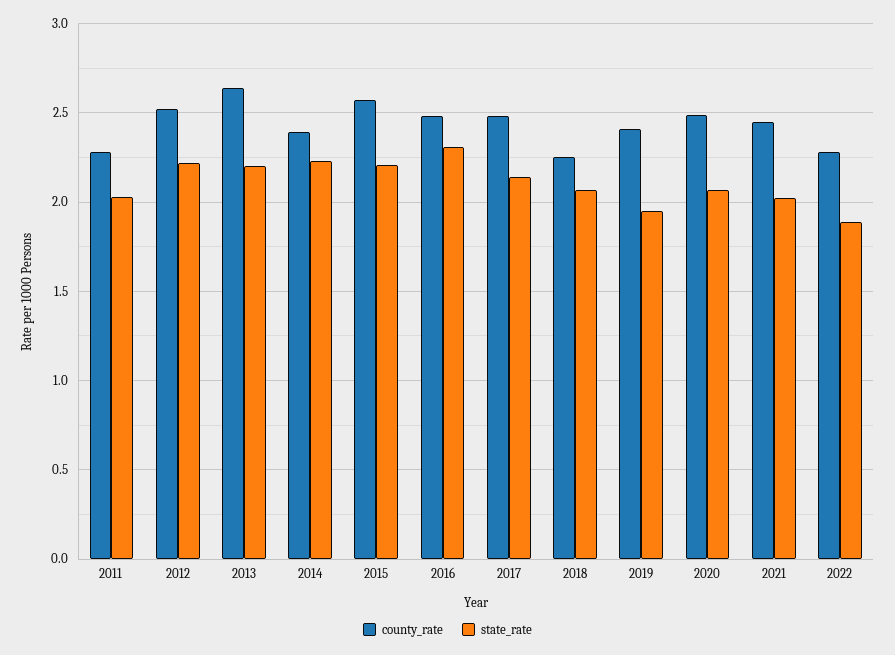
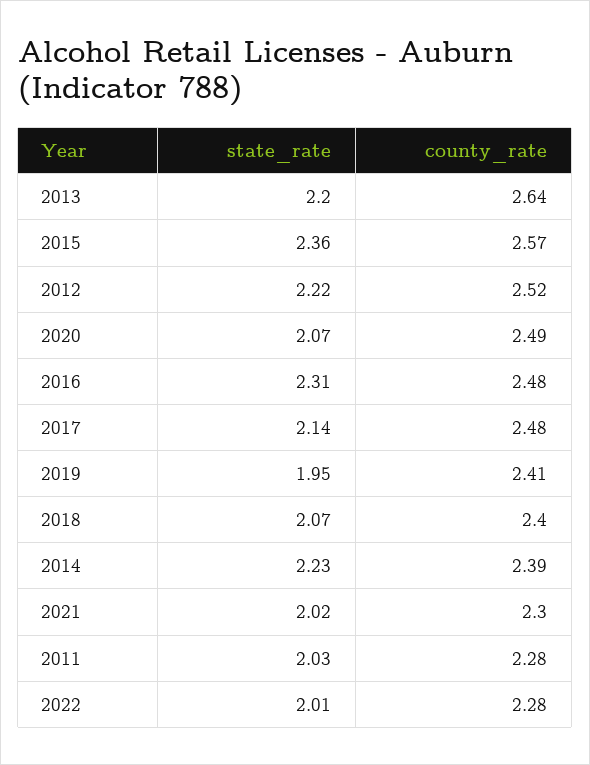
  {
    "county_rate": {
      "2011": 2.28,
      "2012": 2.52,
      "2013": 2.64,
      "2014": 2.39,
      "2015": 2.57,
      "2016": 2.48,
      "2017": 2.48,
-     "2018": 2.25,
+     "2018": 2.4,
      "2019": 2.41,
      "2020": 2.49,
-     "2021": 2.45,
+     "2021": 2.3,
      "2022": 2.28
    },
    "state_rate": {
      "2011": 2.03,
      "2012": 2.22,
      "2013": 2.2,
      "2014": 2.23,
-     "2015": 2.2,
+     "2015": 2.36,
      "2016": 2.31,
      "2017": 2.14,
      "2018": 2.07,
      "2019": 1.95,
      "2020": 2.07,
      "2021": 2.02,
-     "2022": 1.9
+     "2022": 2.01
    }
  }

